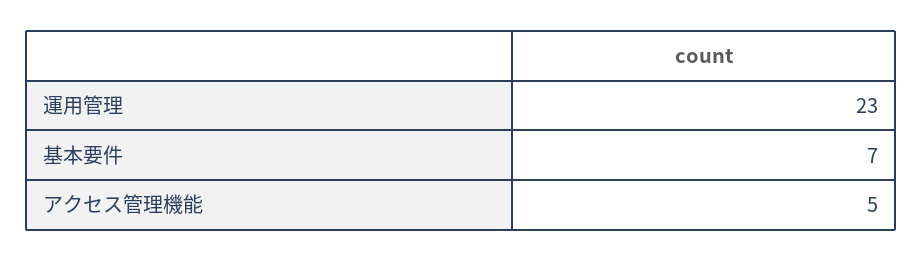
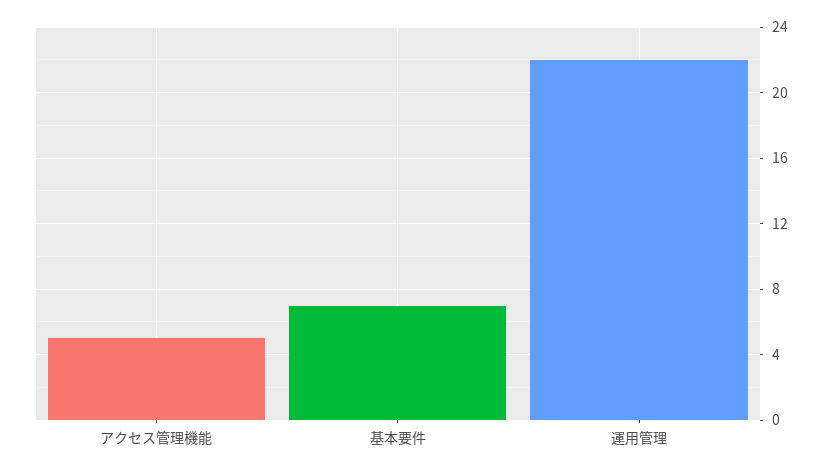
  {
-   "運用管理": 23,
+   "運用管理": 22,
    "基本要件": 7,
    "アクセス管理機能": 5
  }

